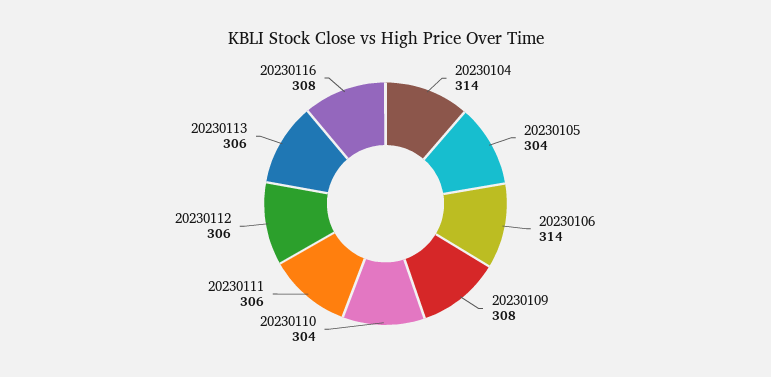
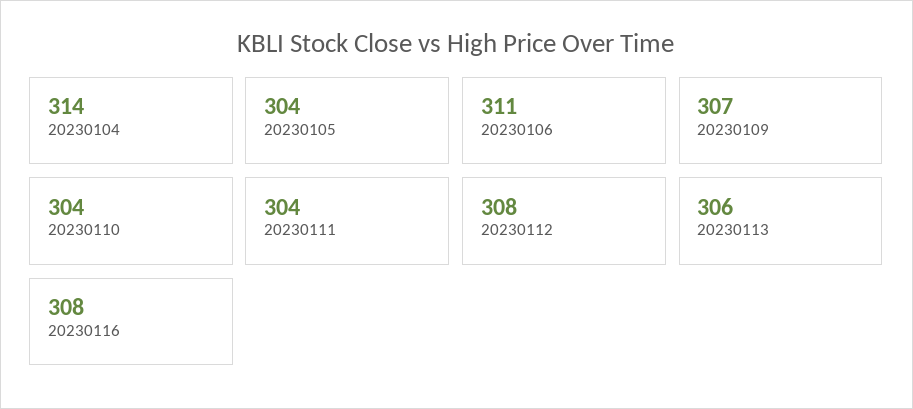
  {
    "20230104": 314,
    "20230105": 304,
-   "20230106": 314,
+   "20230106": 311,
-   "20230109": 308,
+   "20230109": 307,
    "20230110": 304,
-   "20230111": 306,
+   "20230111": 304,
-   "20230112": 306,
+   "20230112": 308,
    "20230113": 306,
    "20230116": 308
  }

